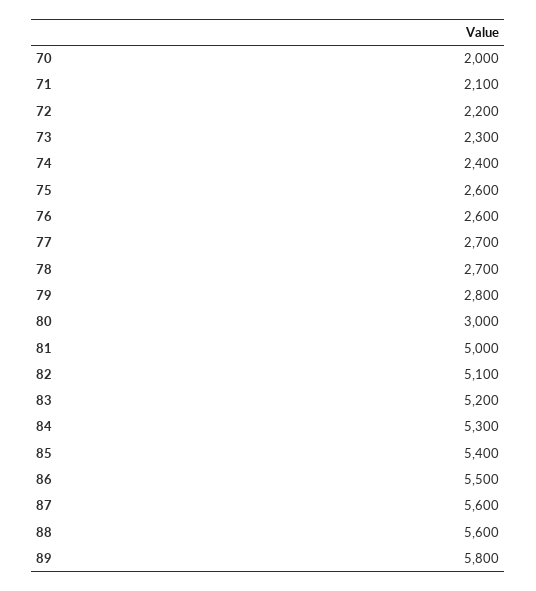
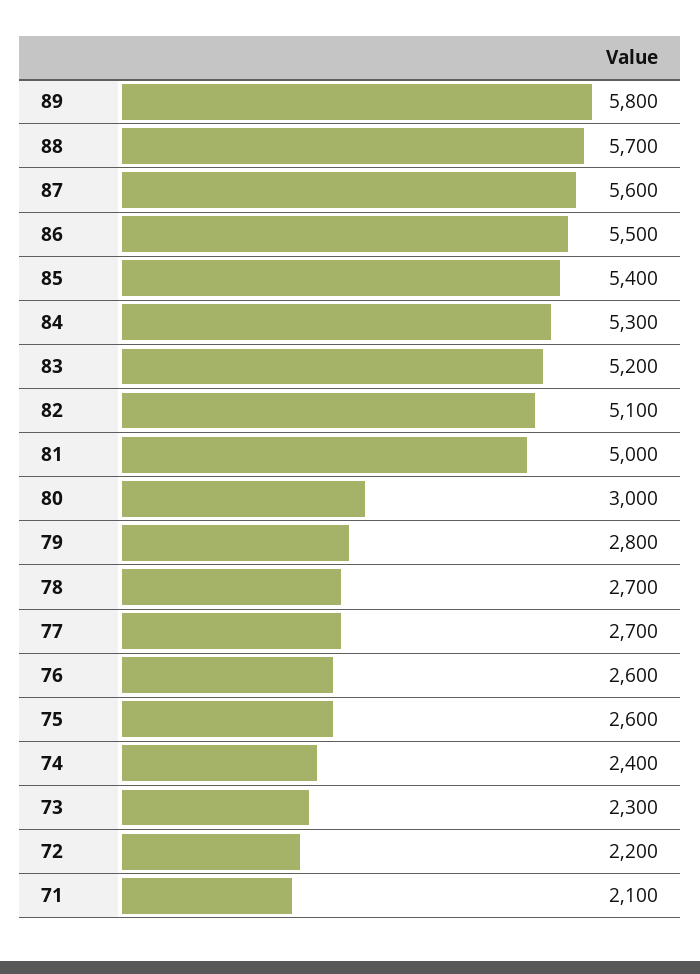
  {
-   "70": 2000,
    "71": 2100,
    "72": 2200,
    "73": 2300,
    "74": 2400,
    "75": 2600,
    "76": 2600,
    "77": 2700,
    "78": 2700,
    "79": 2800,
    "80": 3000,
    "81": 5000,
    "82": 5100,
    "83": 5200,
    "84": 5300,
    "85": 5400,
    "86": 5500,
    "87": 5600,
-   "88": 5600,
+   "88": 5700,
    "89": 5800
  }

